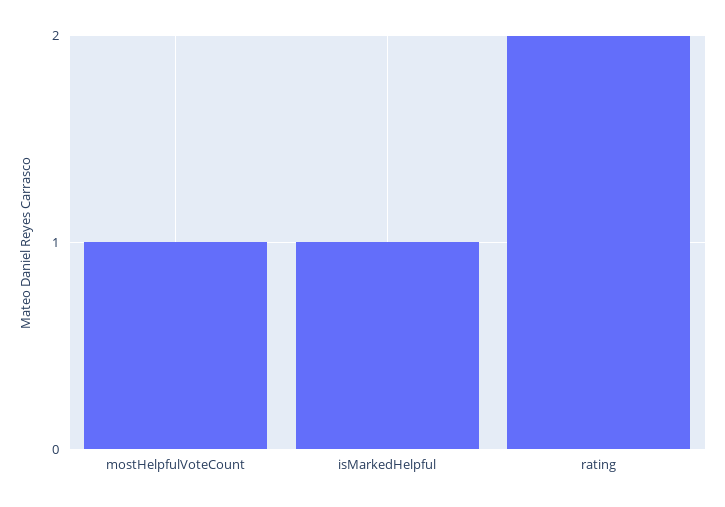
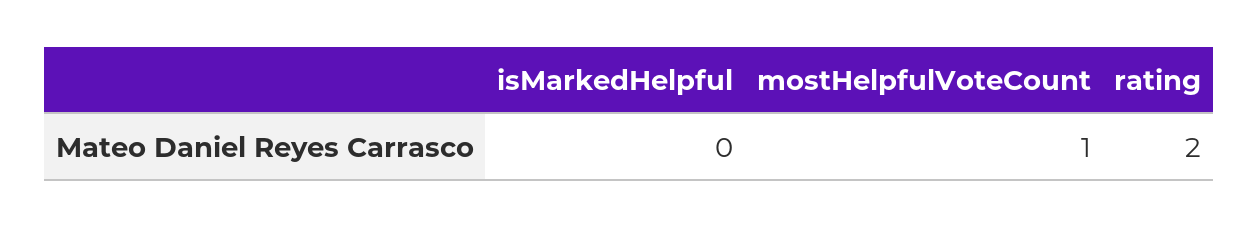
  {
    "mostHelpfulVoteCount": 1,
-   "isMarkedHelpful": 1,
+   "isMarkedHelpful": 0,
    "rating": 2
  }

